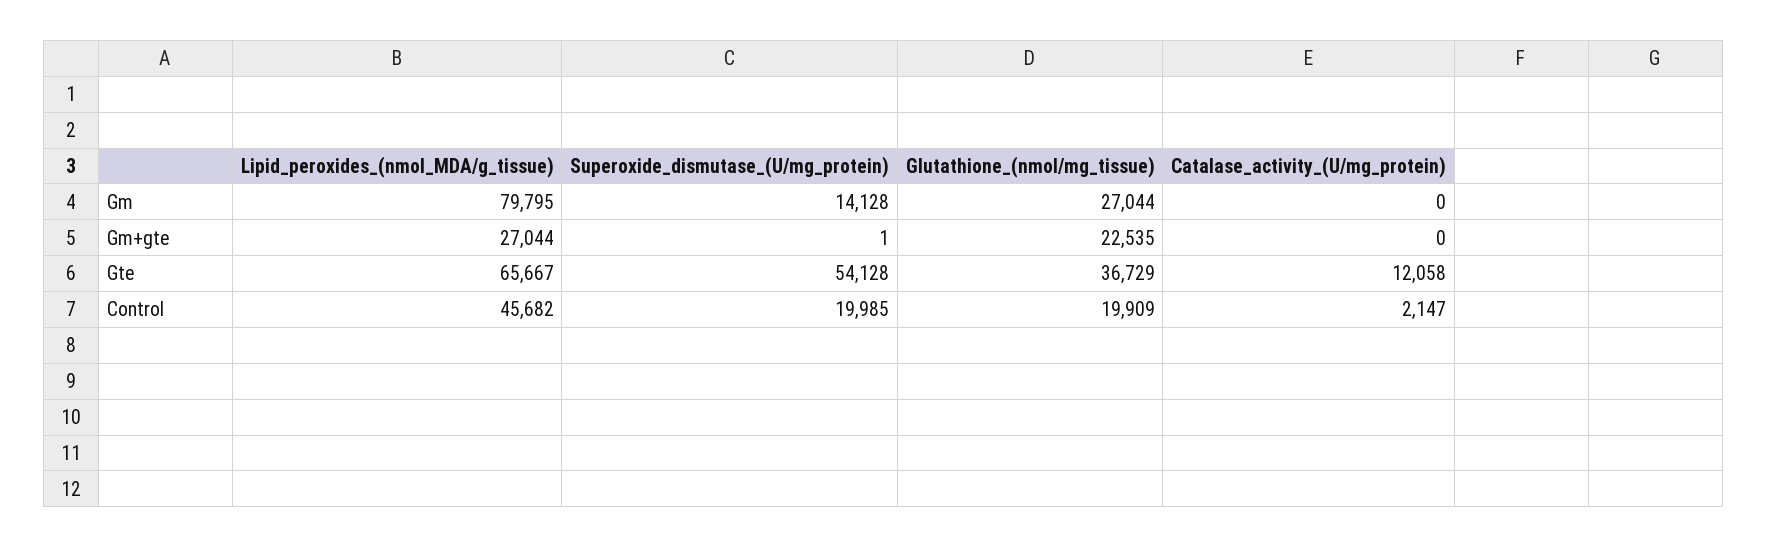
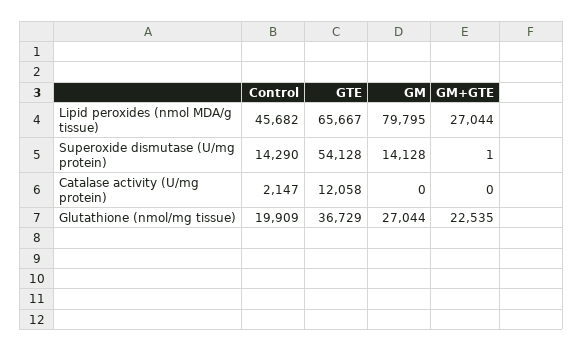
  {
    "Lipid_peroxides_(nmol_MDA/g_tissue)": {
      "Gm": 79795,
      "Gm+gte": 27044,
      "Gte": 65667,
      "Control": 45682
    },
    "Superoxide_dismutase_(U/mg_protein)": {
      "Gm": 14128,
      "Gm+gte": 1,
      "Gte": 54128,
-     "Control": 19985
+     "Control": 14290
    },
    "Glutathione_(nmol/mg_tissue)": {
      "Gm": 27044,
      "Gm+gte": 22535,
      "Gte": 36729,
      "Control": 19909
    },
    "Catalase_activity_(U/mg_protein)": {
      "Gm": 0,
      "Gm+gte": 0,
      "Gte": 12058,
      "Control": 2147
    }
  }

